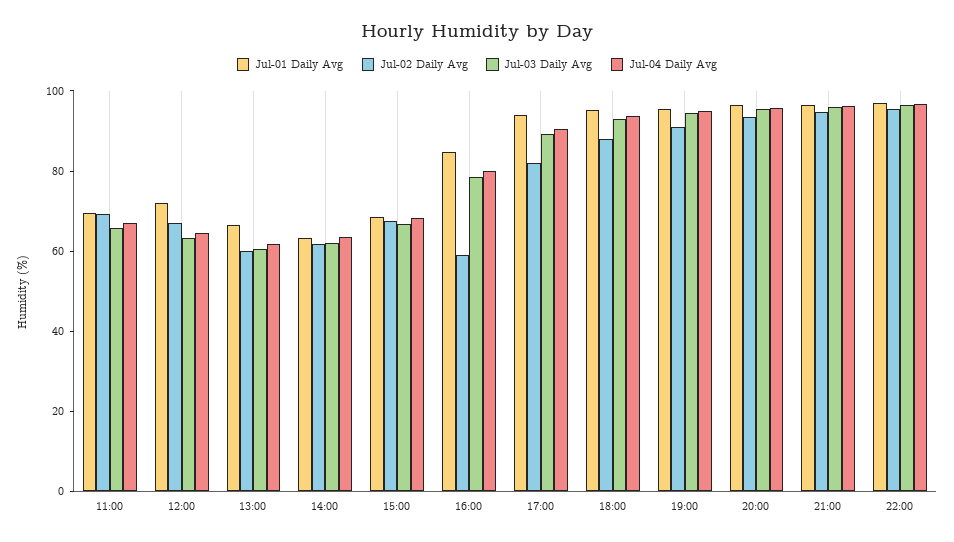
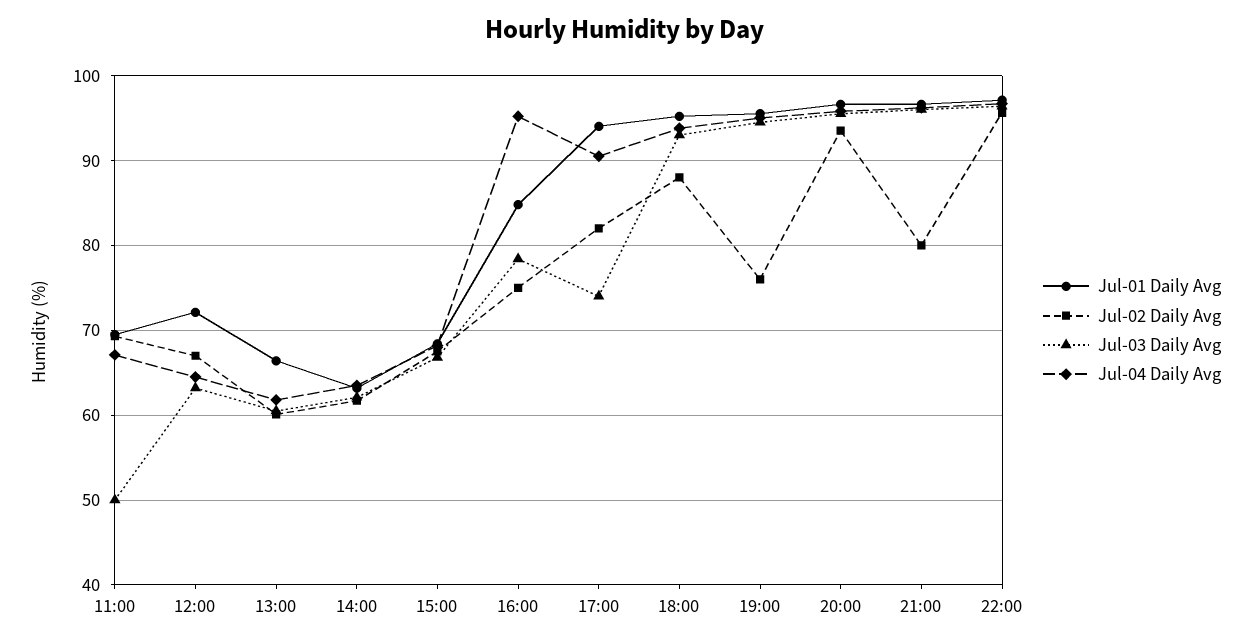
  {
    "Jul-01 Daily Avg": {
      "11:00": 70,
      "12:00": 72,
      "13:00": 66,
      "14:00": 63,
      "15:00": 68,
      "16:00": 85,
      "17:00": 94,
      "18:00": 95,
      "19:00": 96,
      "20:00": 97,
      "21:00": 97,
      "22:00": 97
    },
    "Jul-02 Daily Avg": {
      "11:00": 69,
      "12:00": 67,
      "13:00": 60,
      "14:00": 62,
      "15:00": 68,
-     "16:00": 60,
+     "16:00": 75,
      "17:00": 82,
      "18:00": 88,
-     "19:00": 90,
+     "19:00": 76,
      "20:00": 94,
-     "21:00": 95,
+     "21:00": 80,
      "22:00": 96
    },
    "Jul-03 Daily Avg": {
-     "11:00": 65,
+     "11:00": 50,
      "12:00": 63,
      "13:00": 61,
      "14:00": 62,
      "15:00": 67,
      "16:00": 78,
-     "17:00": 90,
+     "17:00": 74,
      "18:00": 93,
      "19:00": 95,
      "20:00": 96,
      "21:00": 96,
      "22:00": 96
    },
    "Jul-04 Daily Avg": {
      "11:00": 67,
      "12:00": 65,
      "13:00": 62,
      "14:00": 64,
      "15:00": 68,
-     "16:00": 80,
+     "16:00": 95,
      "17:00": 91,
      "18:00": 94,
      "19:00": 95,
      "20:00": 96,
      "21:00": 96,
      "22:00": 97
    }
  }

